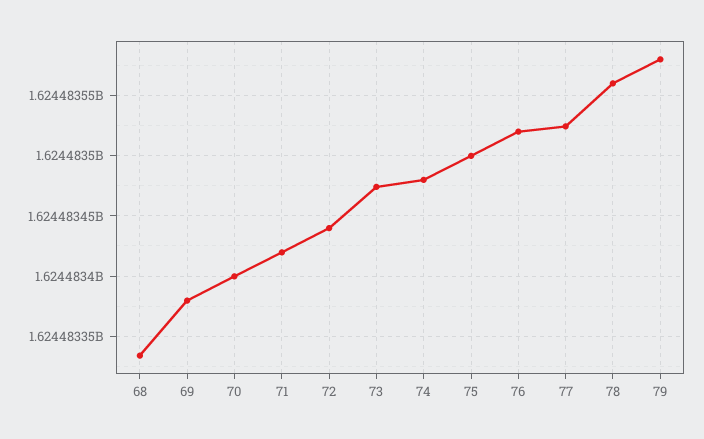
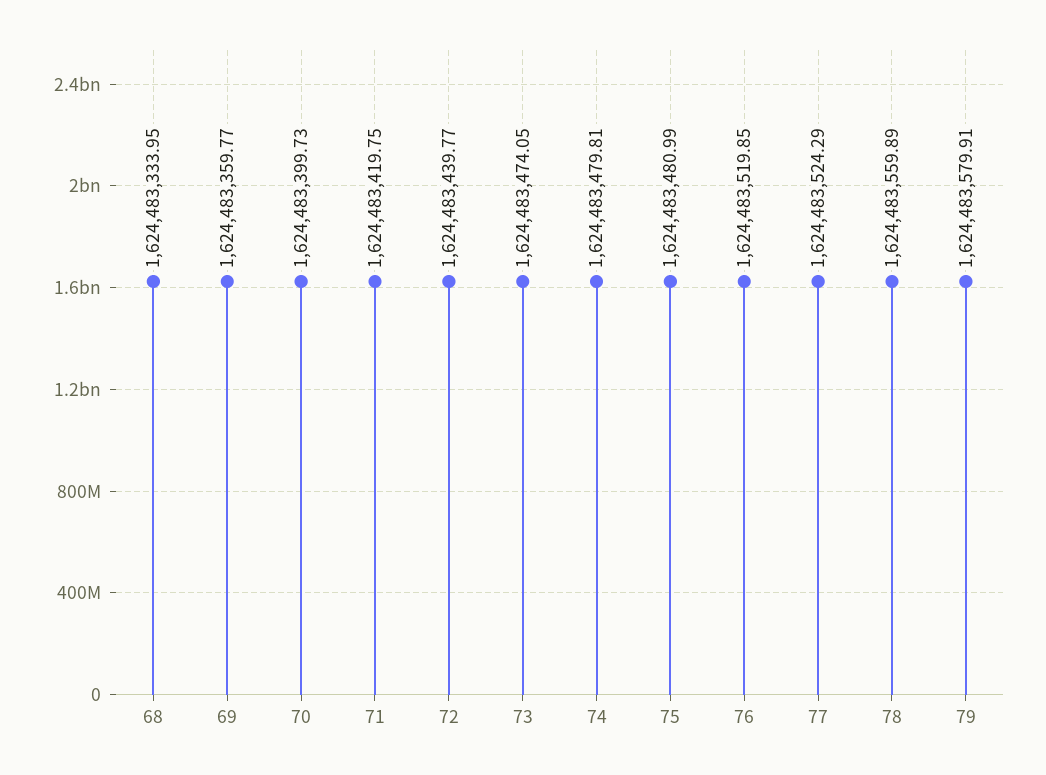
  {
    "68": 1624483333.95,
-   "69": 1624483380,
+   "69": 1624483359.77,
    "70": 1624483399.73,
    "71": 1624483419.75,
    "72": 1624483439.77,
    "73": 1624483474.05,
    "74": 1624483479.81,
-   "75": 1624483500,
+   "75": 1624483480.99,
    "76": 1624483519.85,
    "77": 1624483524.29,
    "78": 1624483559.89,
    "79": 1624483579.91
  }

